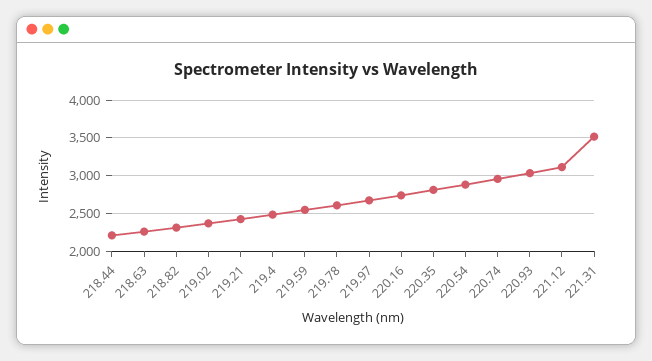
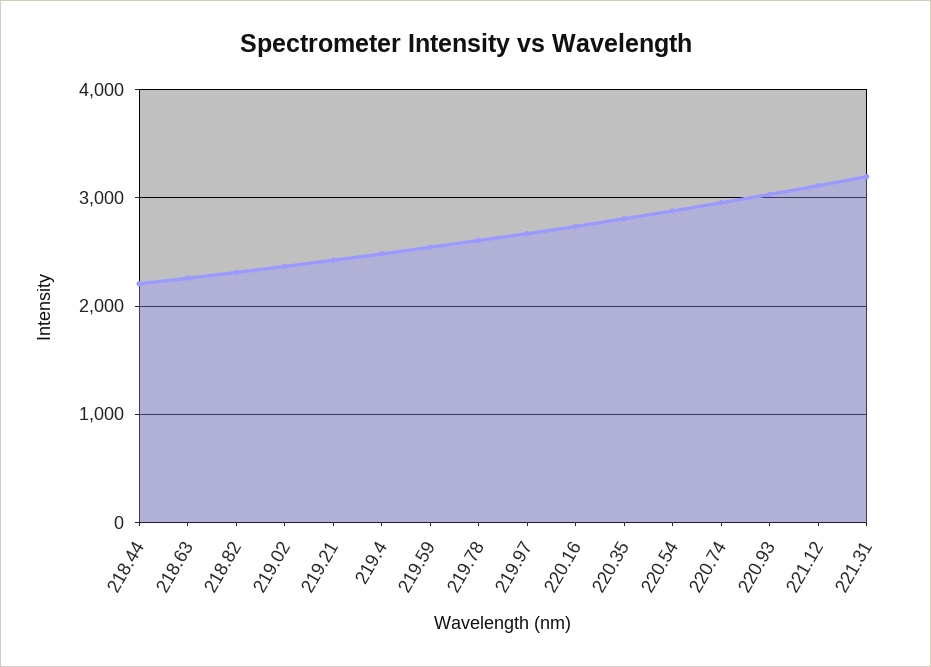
  {
    "218.44": 2200,
    "218.63": 2300,
    "218.82": 2300,
    "219.02": 2400,
    "219.21": 2400,
    "219.4": 2500,
    "219.59": 2500,
    "219.78": 2600,
    "219.97": 2700,
    "220.16": 2700,
    "220.35": 2800,
    "220.54": 2900,
    "220.74": 3000,
    "220.93": 3000,
    "221.12": 3100,
-   "221.31": 3500
+   "221.31": 3200
  }

